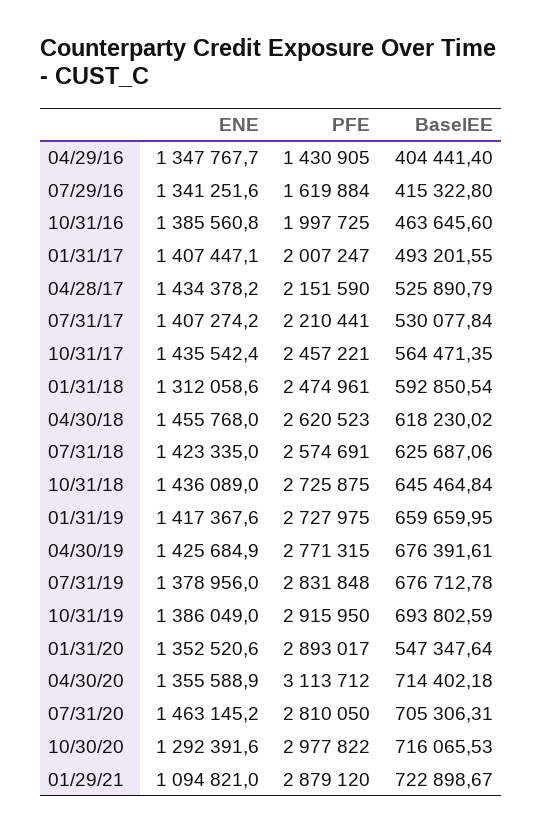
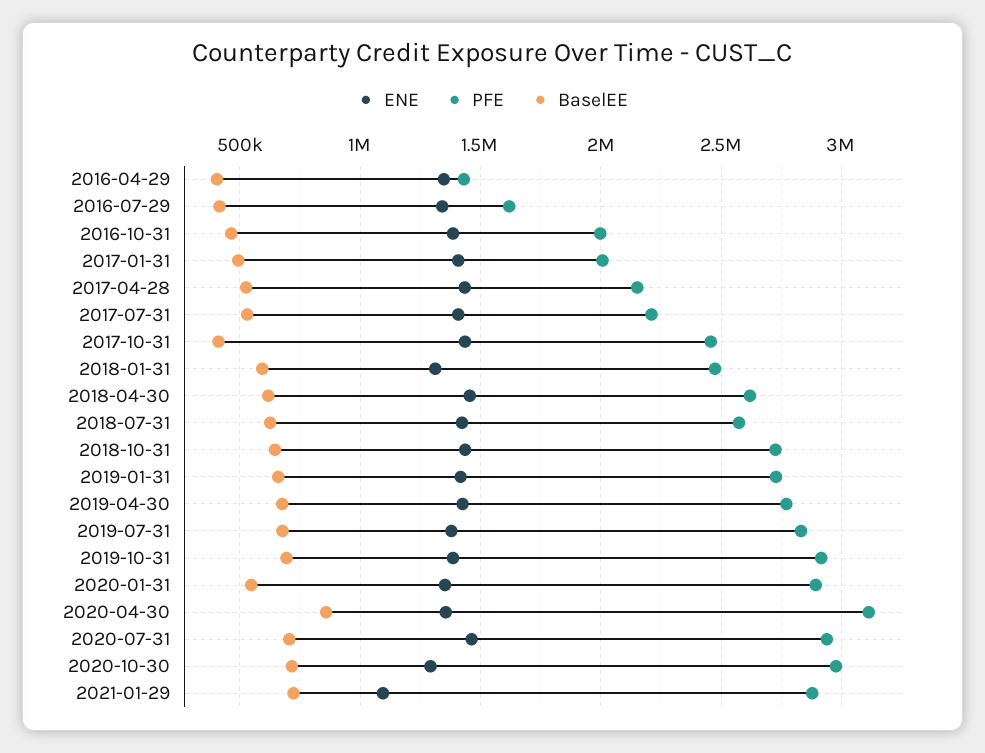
  {
    "ENE": {
      "04/29/16": 1347767.7,
      "07/29/16": 1341251.6,
      "10/31/16": 1385560.8,
      "01/31/17": 1407447.1,
      "04/28/17": 1434378.2,
      "07/31/17": 1407274.2,
      "10/31/17": 1435542.4,
      "01/31/18": 1312058.6,
      "04/30/18": 1455768,
      "07/31/18": 1423335,
      "10/31/18": 1436089,
      "01/31/19": 1417367.6,
      "04/30/19": 1425684.9,
      "07/31/19": 1378956,
      "10/31/19": 1386049,
      "01/31/20": 1352520.6,
      "04/30/20": 1355588.9,
      "07/31/20": 1463145.2,
      "10/30/20": 1292391.6,
      "01/29/21": 1094821
    },
    "PFE": {
      "04/29/16": 1430905,
      "07/29/16": 1619884,
      "10/31/16": 1997725,
      "01/31/17": 2007247,
      "04/28/17": 2151590,
      "07/31/17": 2210441,
      "10/31/17": 2457221,
      "01/31/18": 2474961,
      "04/30/18": 2620523,
      "07/31/18": 2574691,
      "10/31/18": 2725875,
      "01/31/19": 2727975,
      "04/30/19": 2771315,
      "07/31/19": 2831848,
      "10/31/19": 2915950,
      "01/31/20": 2893017,
      "04/30/20": 3113712,
-     "07/31/20": 2810050,
+     "07/31/20": 2950000,
      "10/30/20": 2977822,
      "01/29/21": 2879120
    },
    "BaselEE": {
      "04/29/16": 404441.4,
      "07/29/16": 415322.8,
      "10/31/16": 463645.6,
      "01/31/17": 493201.55,
      "04/28/17": 525890.79,
      "07/31/17": 530077.84,
-     "10/31/17": 564471.35,
+     "10/31/17": 400000,
      "01/31/18": 592850.54,
      "04/30/18": 618230.02,
      "07/31/18": 625687.06,
      "10/31/18": 645464.84,
      "01/31/19": 659659.95,
      "04/30/19": 676391.61,
      "07/31/19": 676712.78,
      "10/31/19": 693802.59,
      "01/31/20": 547347.64,
-     "04/30/20": 714402.18,
+     "04/30/20": 850000,
      "07/31/20": 705306.31,
      "10/30/20": 716065.53,
      "01/29/21": 722898.67
    }
  }

